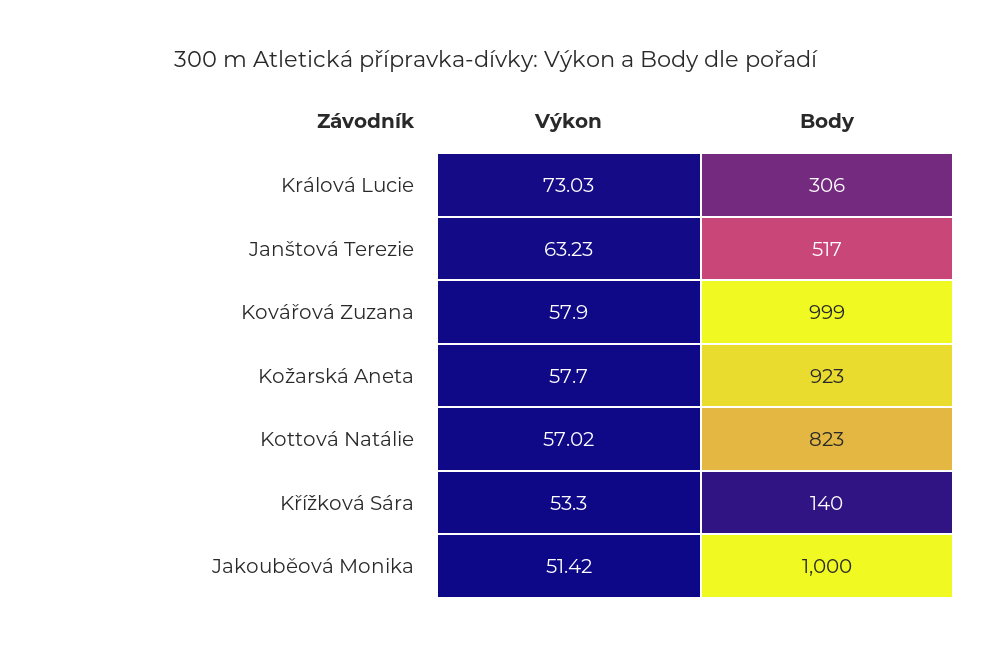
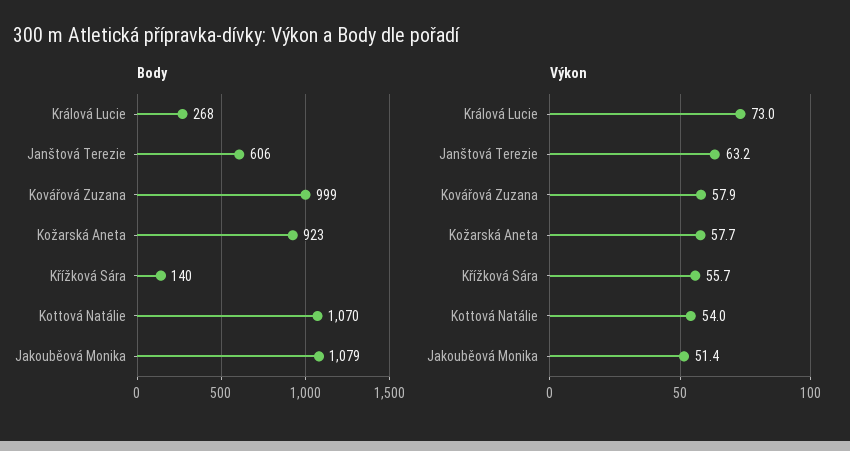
  {
    "Výkon": {
      "Králová Lucie": 73.03,
      "Janštová Terezie": 63.23,
      "Kovářová Zuzana": 57.9,
      "Kožarská Aneta": 57.7,
-     "Kottová Natálie": 57.02,
+     "Kottová Natálie": 54,
-     "Křížková Sára": 53.3,
+     "Křížková Sára": 55.7,
      "Jakouběová Monika": 51.42
    },
    "Body": {
-     "Králová Lucie": 306,
+     "Králová Lucie": 268,
-     "Janštová Terezie": 517,
+     "Janštová Terezie": 606,
      "Kovářová Zuzana": 999,
      "Kožarská Aneta": 923,
-     "Kottová Natálie": 823,
+     "Kottová Natálie": 1070,
      "Křížková Sára": 140,
-     "Jakouběová Monika": 1000
+     "Jakouběová Monika": 1079
    }
  }

